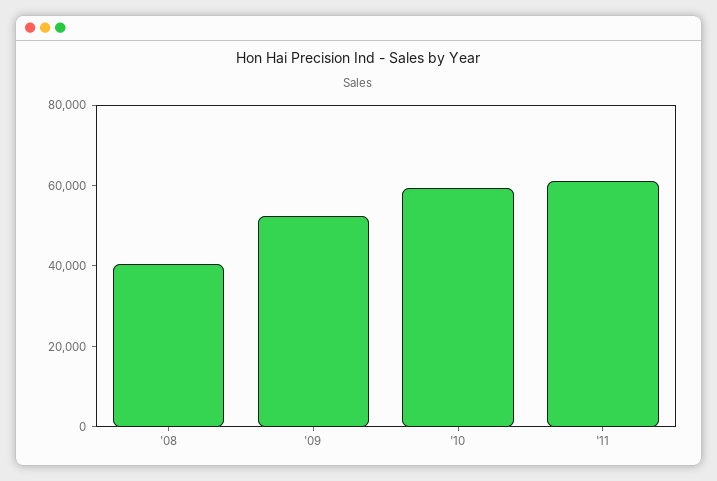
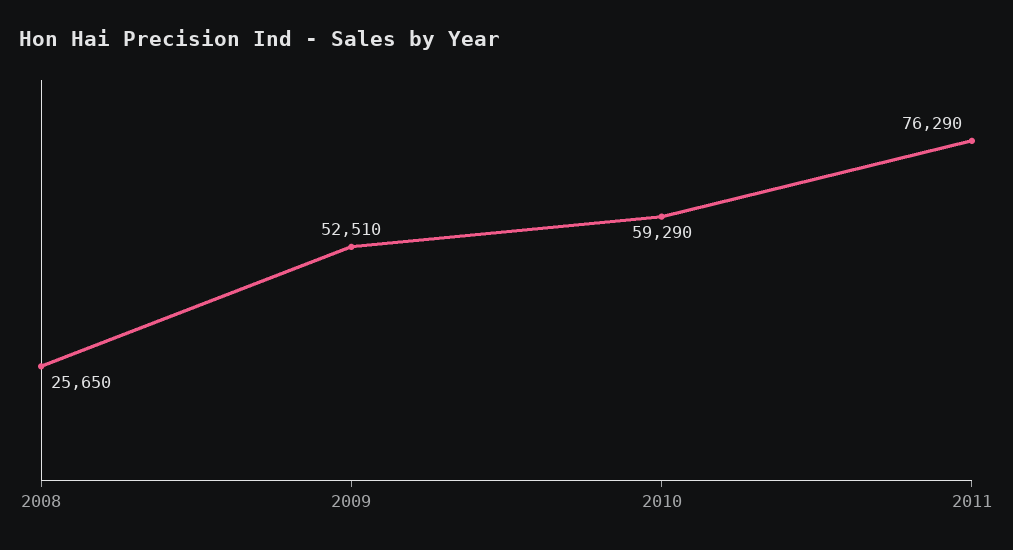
  {
-   "'08": 40000,
+   "'08": 25650,
    "'09": 52510,
    "'10": 59290,
-   "'11": 60000
+   "'11": 76290
  }

